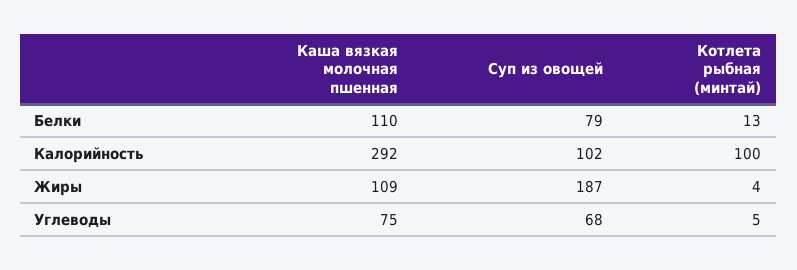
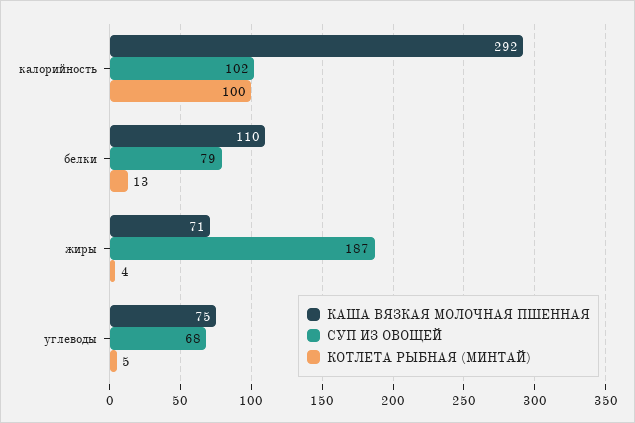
  {
    "Каша вязкая молочная пшенная": {
      "Белки": 110,
      "Калорийность": 292,
-     "Жиры": 109,
+     "Жиры": 71,
      "Углеводы": 75
    },
    "Суп из овощей": {
      "Белки": 79,
      "Калорийность": 102,
      "Жиры": 187,
      "Углеводы": 68
    },
    "Котлета рыбная (минтай)": {
      "Белки": 13,
      "Калорийность": 100,
      "Жиры": 4,
      "Углеводы": 5
    }
  }

